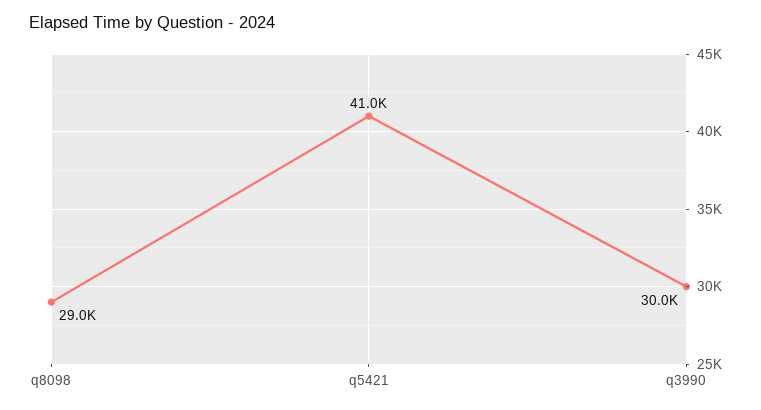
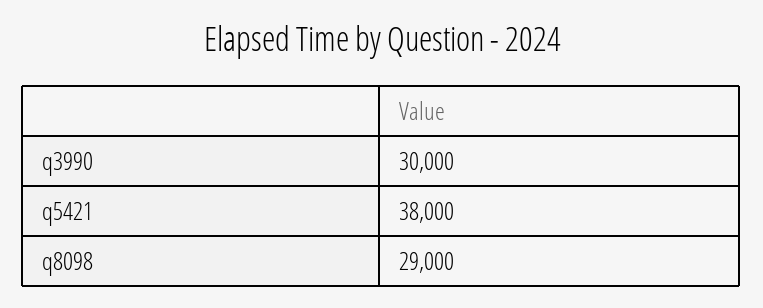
  {
    "q8098": 29000,
-   "q5421": 41000,
+   "q5421": 38000,
    "q3990": 30000
  }

